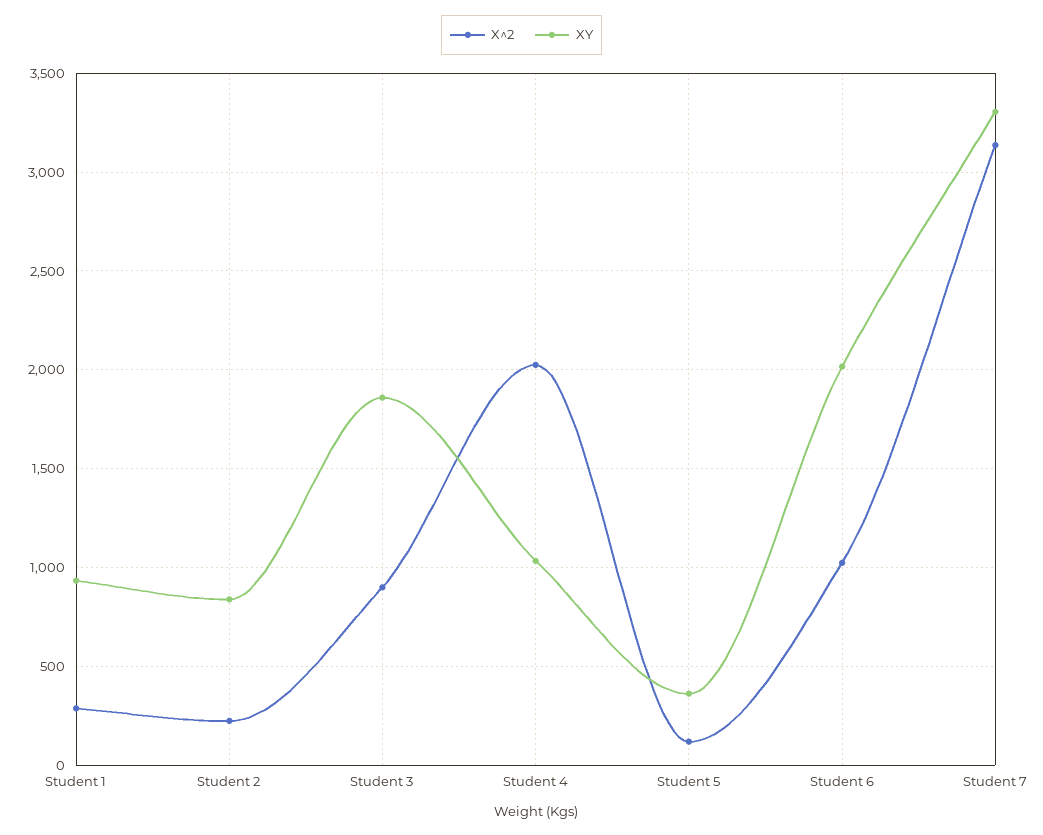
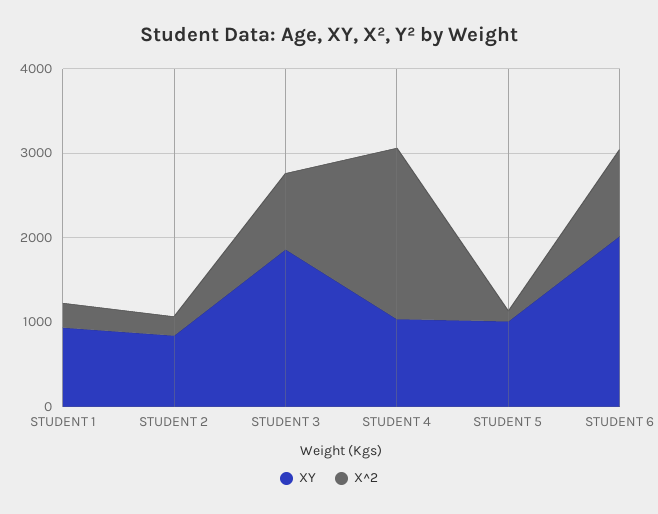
  {
    "X^2": {
      "Student 1": 300,
      "Student 2": 250,
      "Student 3": 900,
      "Student 4": 2050,
      "Student 5": 100,
-     "Student 6": 1000,
+     "Student 6": 1000
-     "Student 7": 3150
    },
    "XY": {
      "Student 1": 950,
      "Student 2": 850,
      "Student 3": 1850,
      "Student 4": 1050,
-     "Student 5": 350,
+     "Student 5": 1000,
-     "Student 6": 2000,
+     "Student 6": 2000
-     "Student 7": 3300
    }
  }

